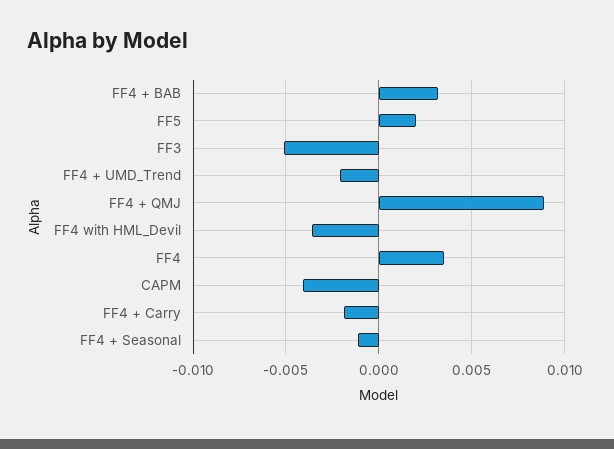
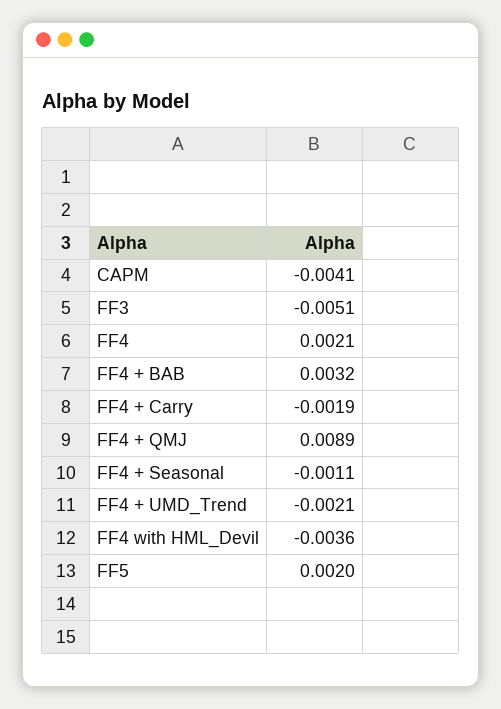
  {
    "FF4 + BAB": 0.0032,
    "FF5": 0.002,
    "FF3": -0.0051,
    "FF4 + UMD_Trend": -0.0021,
    "FF4 + QMJ": 0.0089,
    "FF4 with HML_Devil": -0.0036,
-   "FF4": 0.0035,
+   "FF4": 0.0021,
    "CAPM": -0.0041,
    "FF4 + Carry": -0.0019,
    "FF4 + Seasonal": -0.0011
  }

